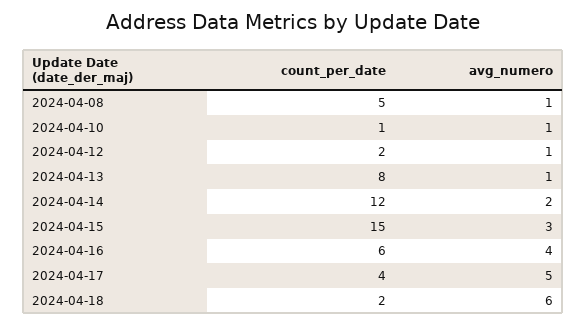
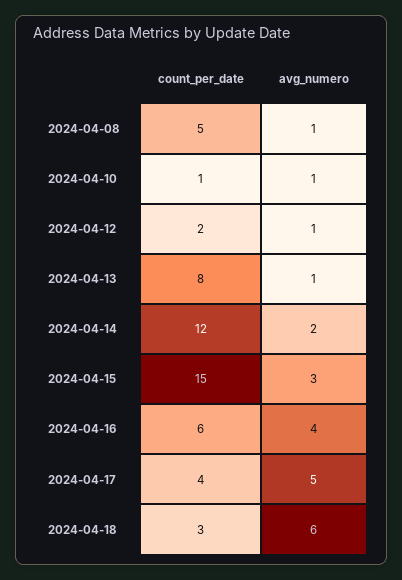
  {
    "count_per_date": {
      "2024-04-08": 5,
      "2024-04-10": 1,
      "2024-04-12": 2,
      "2024-04-13": 8,
      "2024-04-14": 12,
      "2024-04-15": 15,
      "2024-04-16": 6,
      "2024-04-17": 4,
-     "2024-04-18": 2
+     "2024-04-18": 3
    },
    "avg_numero": {
      "2024-04-08": 1,
      "2024-04-10": 1,
      "2024-04-12": 1,
      "2024-04-13": 1,
      "2024-04-14": 2,
      "2024-04-15": 3,
      "2024-04-16": 4,
      "2024-04-17": 5,
      "2024-04-18": 6
    }
  }

